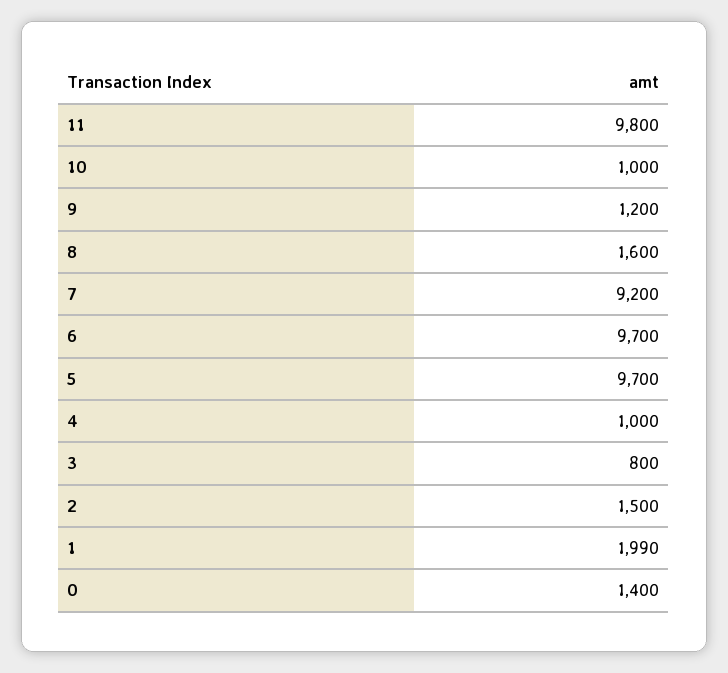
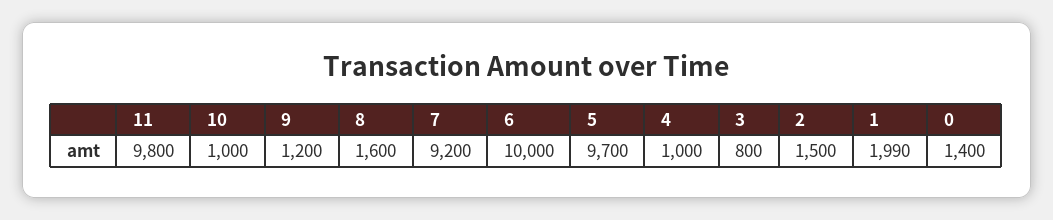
  {
    "11": 9800,
    "10": 1000,
    "9": 1200,
    "8": 1600,
    "7": 9200,
-   "6": 9700,
+   "6": 10000,
    "5": 9700,
    "4": 1000,
    "3": 800,
    "2": 1500,
    "1": 1990,
    "0": 1400
  }

